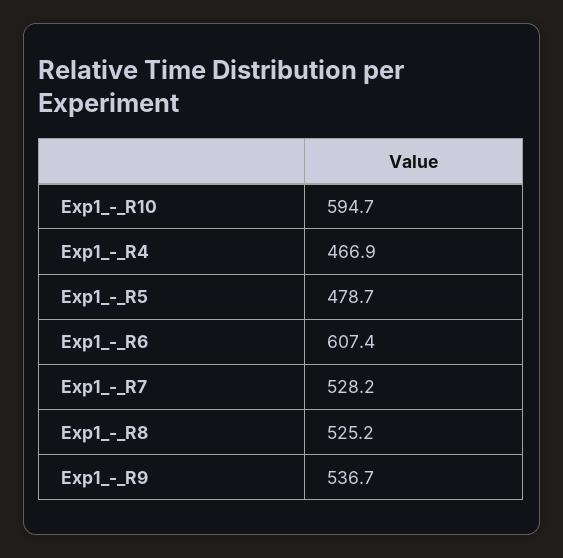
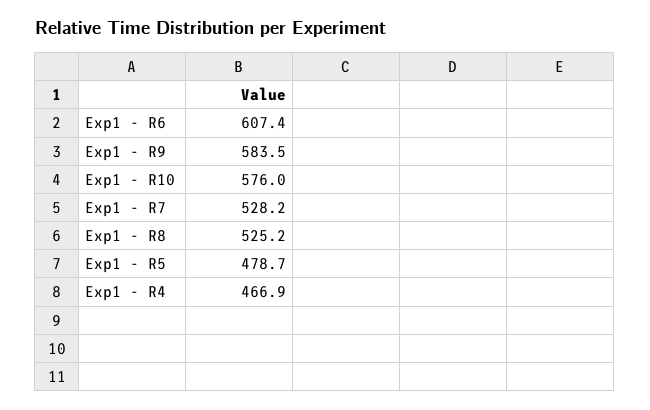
  {
-   "Exp1_-_R10": 594.7,
+   "Exp1_-_R10": 576,
    "Exp1_-_R4": 466.9,
    "Exp1_-_R5": 478.7,
    "Exp1_-_R6": 607.4,
    "Exp1_-_R7": 528.2,
    "Exp1_-_R8": 525.2,
-   "Exp1_-_R9": 536.7
+   "Exp1_-_R9": 583.5
  }

